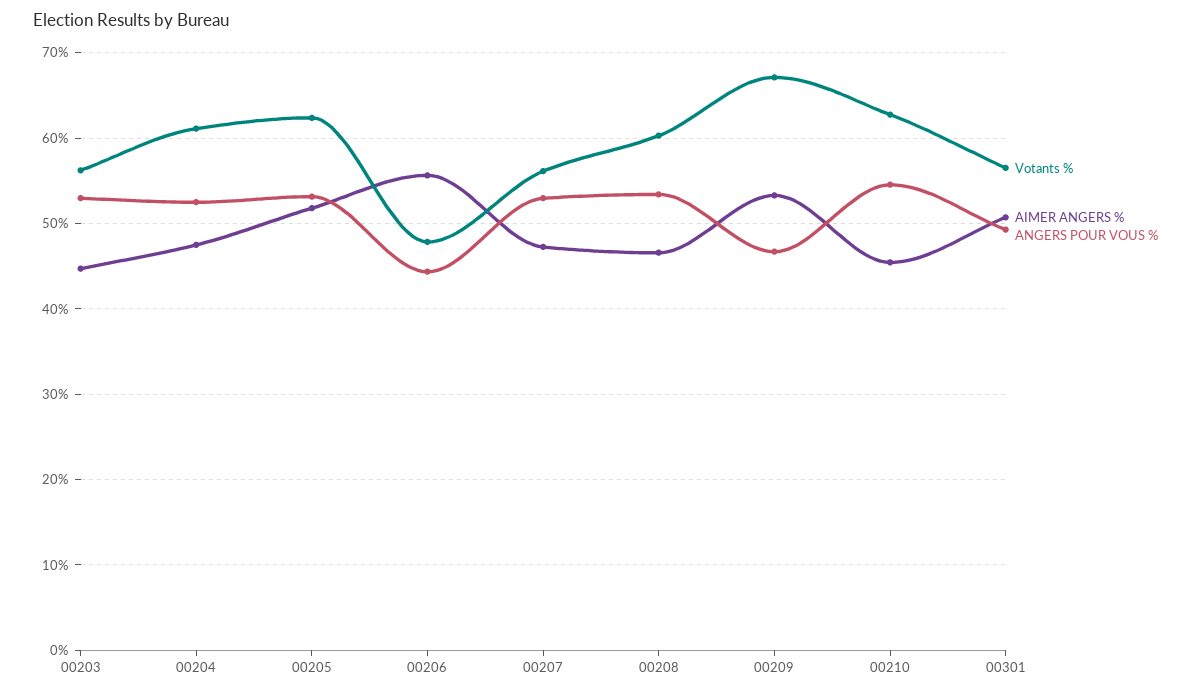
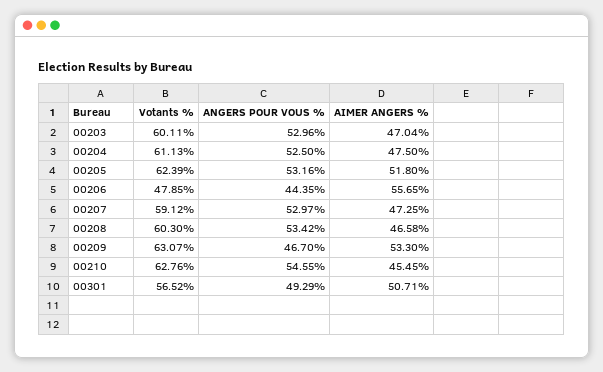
  {
    "Votants %": {
-     "00203": 56,
+     "00203": 60.11,
      "00204": 61.13,
      "00205": 62.39,
      "00206": 47.85,
-     "00207": 56,
+     "00207": 59.12,
      "00208": 60.3,
-     "00209": 67,
+     "00209": 63.07,
      "00210": 62.76,
      "00301": 56.52
    },
    "AIMER ANGERS %": {
-     "00203": 45,
+     "00203": 47.04,
      "00204": 47.5,
      "00205": 51.8,
      "00206": 55.65,
      "00207": 47.25,
      "00208": 46.58,
      "00209": 53.3,
      "00210": 45.45,
      "00301": 50.71
    },
    "ANGERS POUR VOUS %": {
      "00203": 52.96,
      "00204": 52.5,
      "00205": 53.16,
      "00206": 44.35,
      "00207": 52.97,
      "00208": 53.42,
      "00209": 46.7,
      "00210": 54.55,
      "00301": 49.29
    }
  }

